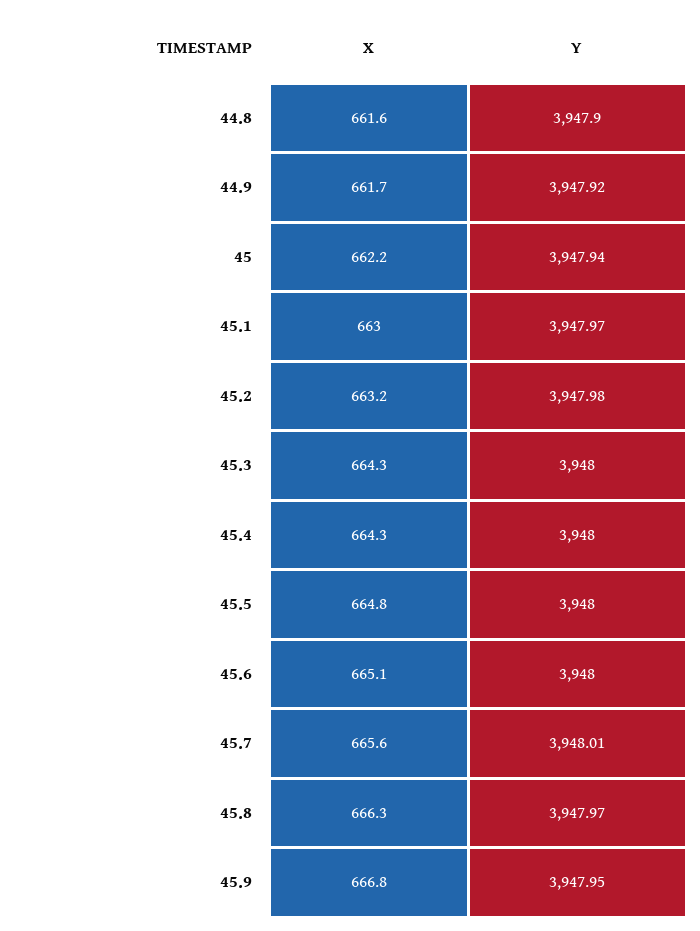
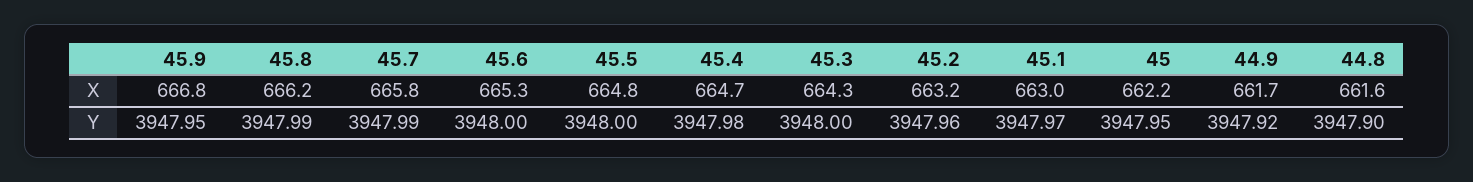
  {
    "X": {
      "44.8": 661.6,
      "44.9": 661.7,
      "45": 662.2,
      "45.1": 663,
      "45.2": 663.2,
      "45.3": 664.3,
-     "45.4": 664.3,
+     "45.4": 664.7,
      "45.5": 664.8,
-     "45.6": 665.1,
+     "45.6": 665.3,
-     "45.7": 665.6,
+     "45.7": 665.8,
-     "45.8": 666.3,
+     "45.8": 666.2,
      "45.9": 666.8
    },
    "Y": {
      "44.8": 3947.9,
      "44.9": 3947.92,
-     "45": 3947.94,
+     "45": 3947.95,
      "45.1": 3947.97,
-     "45.2": 3947.98,
+     "45.2": 3947.96,
      "45.3": 3948,
-     "45.4": 3948,
+     "45.4": 3947.98,
      "45.5": 3948,
      "45.6": 3948,
-     "45.7": 3948.01,
+     "45.7": 3947.99,
-     "45.8": 3947.97,
+     "45.8": 3947.99,
      "45.9": 3947.95
    }
  }

